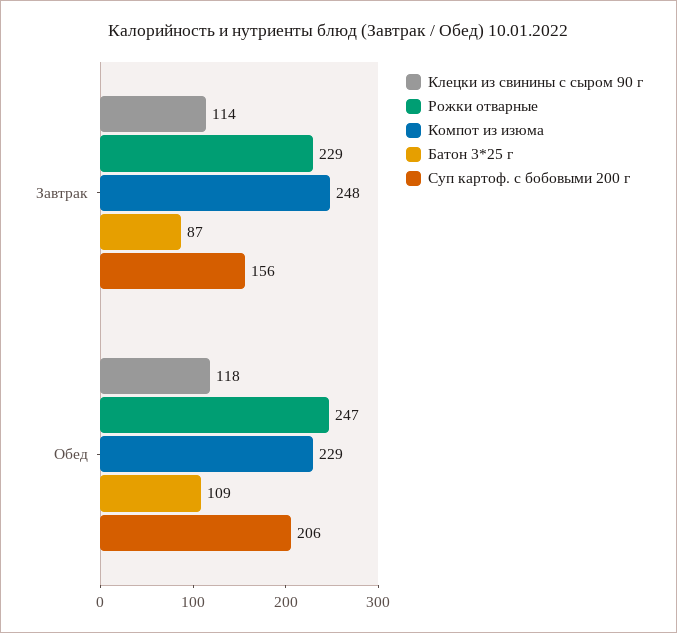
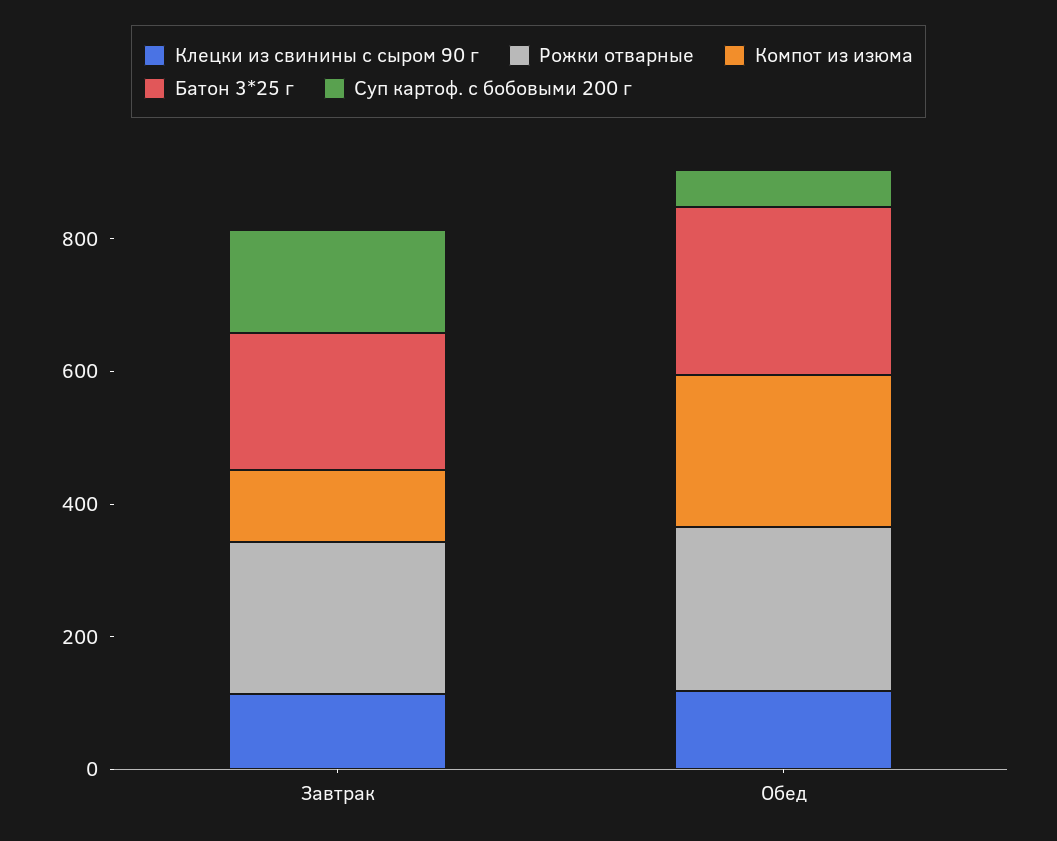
  {
    "Клецки из свинины с сыром 90 г": {
      "Завтрак": 114,
      "Обед": 118
    },
    "Рожки отварные": {
      "Завтрак": 229,
      "Обед": 247
    },
    "Компот из изюма": {
-     "Завтрак": 248,
+     "Завтрак": 100,
      "Обед": 229
    },
    "Батон 3*25 г": {
-     "Завтрак": 87,
+     "Завтрак": 200,
-     "Обед": 109
+     "Обед": 250
    },
    "Суп картоф. с бобовыми 200 г": {
      "Завтрак": 156,
-     "Обед": 206
+     "Обед": 50
    }
  }

